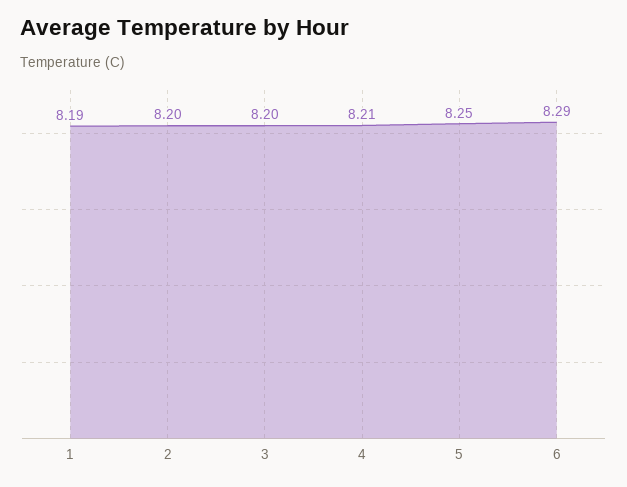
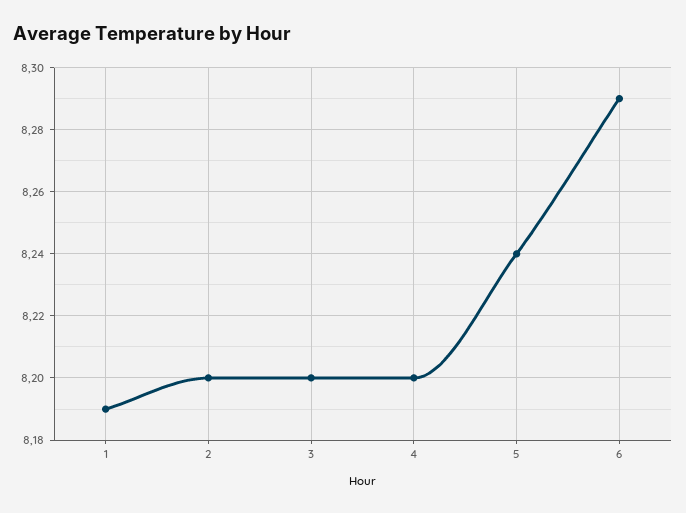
  {
    "1": 8.19,
    "2": 8.2,
    "3": 8.2,
-   "4": 8.21,
+   "4": 8.2,
-   "5": 8.25,
+   "5": 8.24,
    "6": 8.29
  }

